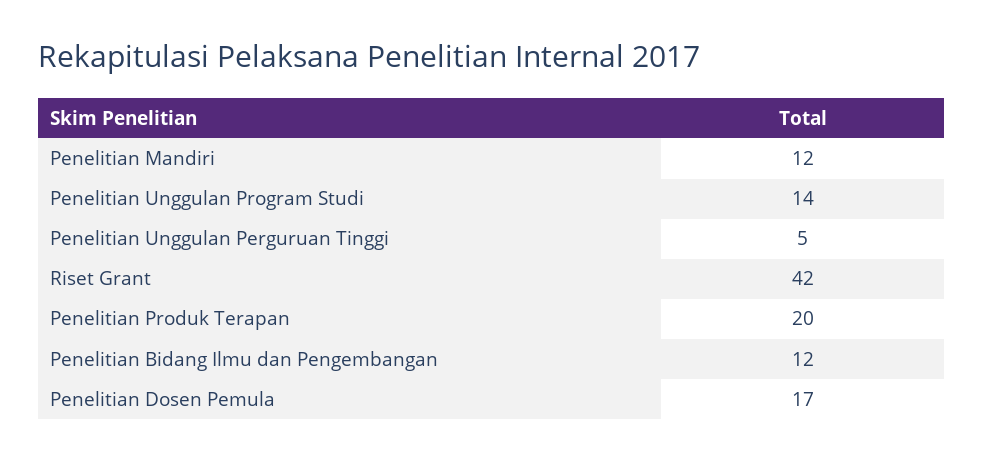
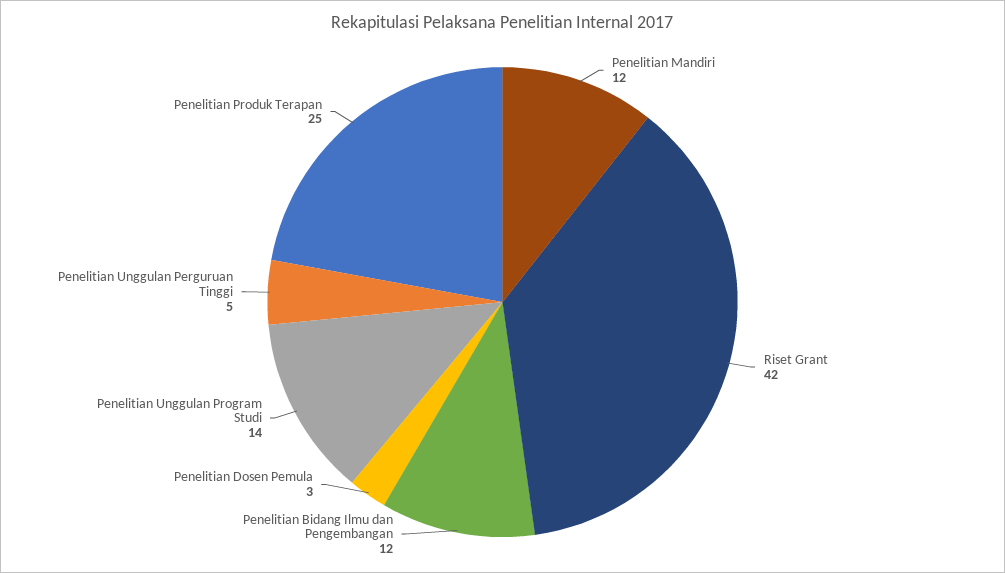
  {
    "Penelitian Mandiri": 12,
    "Penelitian Unggulan Program Studi": 14,
    "Penelitian Unggulan Perguruan Tinggi": 5,
    "Riset Grant": 42,
-   "Penelitian Produk Terapan": 20,
+   "Penelitian Produk Terapan": 25,
    "Penelitian Bidang Ilmu dan Pengembangan": 12,
-   "Penelitian Dosen Pemula": 17
+   "Penelitian Dosen Pemula": 3
  }

